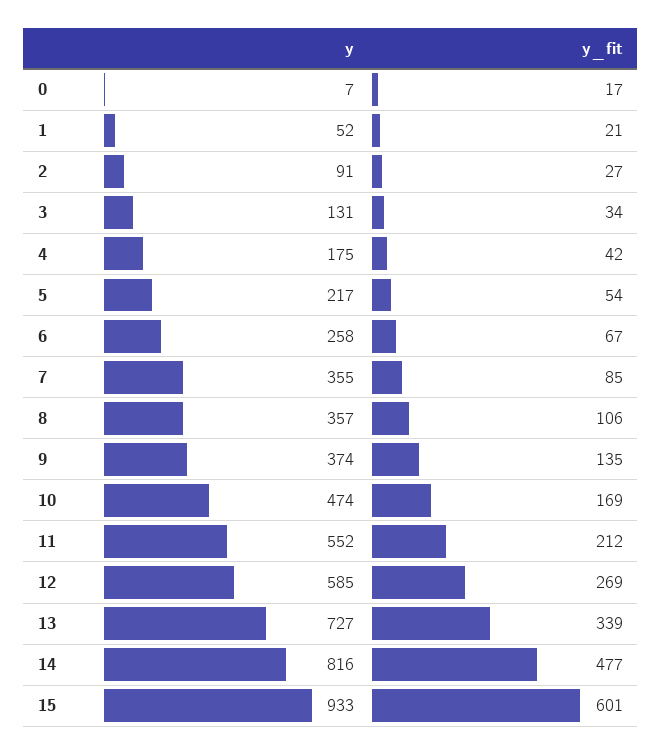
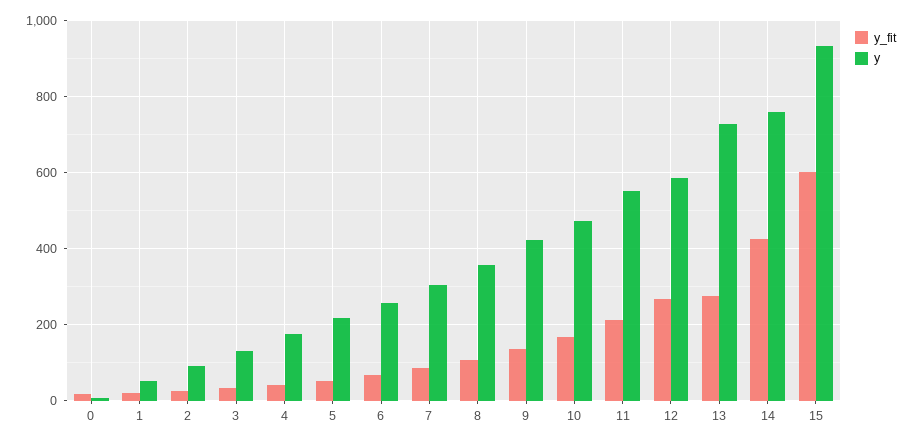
  {
    "y": {
      "0": 7,
      "1": 52,
      "2": 91,
      "3": 131,
      "4": 175,
      "5": 217,
      "6": 258,
-     "7": 355,
+     "7": 300,
      "8": 357,
-     "9": 374,
+     "9": 420,
      "10": 474,
      "11": 552,
      "12": 585,
      "13": 727,
-     "14": 816,
+     "14": 760,
      "15": 933
    },
    "y_fit": {
      "0": 17,
      "1": 21,
      "2": 27,
      "3": 34,
      "4": 42,
      "5": 54,
      "6": 67,
      "7": 85,
      "8": 106,
      "9": 135,
      "10": 169,
      "11": 212,
      "12": 269,
-     "13": 339,
+     "13": 280,
-     "14": 477,
+     "14": 420,
      "15": 601
    }
  }

